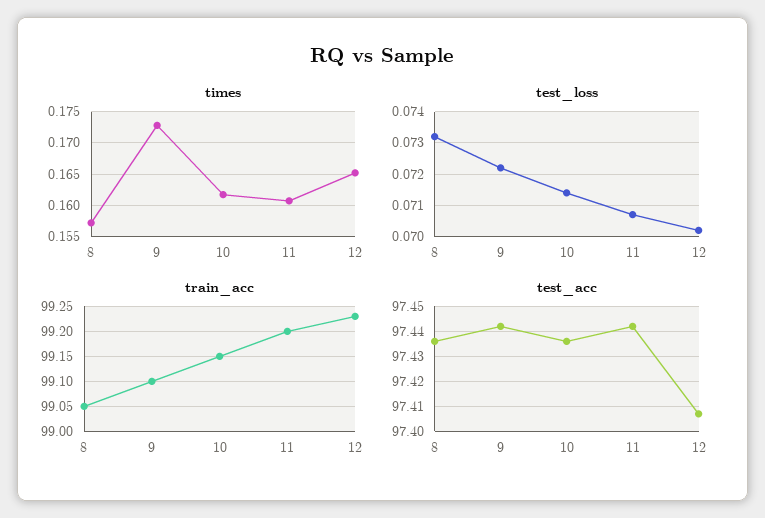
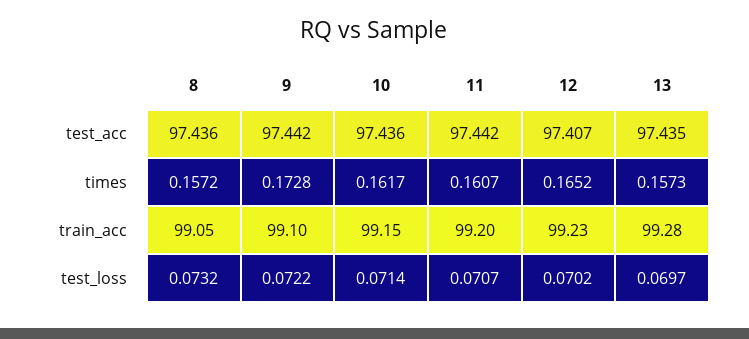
  {
    "times": {
      "8": 0.1572,
      "9": 0.1728,
      "10": 0.1617,
      "11": 0.1607,
-     "12": 0.1652
+     "12": 0.1652,
+     "13": 0.1573
    },
    "test_loss": {
      "8": 0.0732,
      "9": 0.0722,
      "10": 0.0714,
      "11": 0.0707,
-     "12": 0.0702
+     "12": 0.0702,
+     "13": 0.0697
    },
    "train_acc": {
      "8": 99.05,
      "9": 99.1,
      "10": 99.15,
      "11": 99.2,
-     "12": 99.23
+     "12": 99.23,
+     "13": 99.28
    },
    "test_acc": {
      "8": 97.436,
      "9": 97.442,
      "10": 97.436,
      "11": 97.442,
-     "12": 97.407
+     "12": 97.407,
+     "13": 97.435
    }
  }

